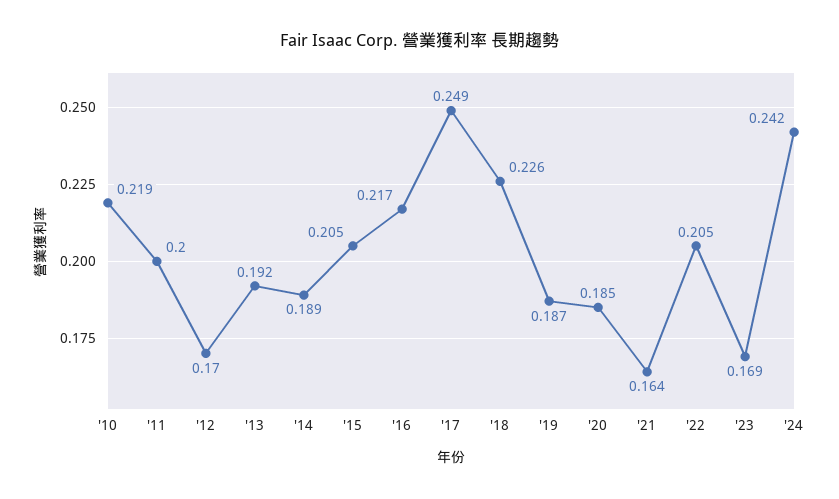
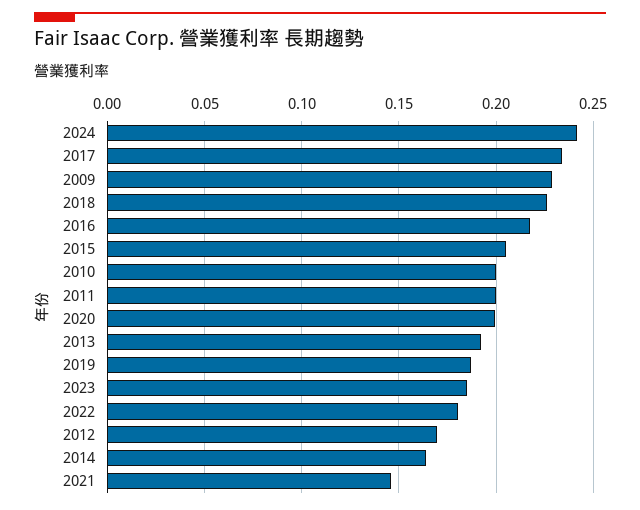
  {
-   "'10": 0.219,
+   "'10": 0.2,
    "'11": 0.2,
    "'12": 0.17,
    "'13": 0.192,
-   "'14": 0.189,
+   "'14": 0.165,
    "'15": 0.205,
    "'16": 0.217,
-   "'17": 0.249,
+   "'17": 0.235,
    "'18": 0.226,
    "'19": 0.187,
-   "'20": 0.185,
+   "'20": 0.2,
-   "'21": 0.164,
+   "'21": 0.145,
-   "'22": 0.205,
+   "'22": 0.18,
-   "'23": 0.169,
+   "'23": 0.185,
-   "'24": 0.242
+   "'24": 0.242,
+   "2009": 0.23
  }

